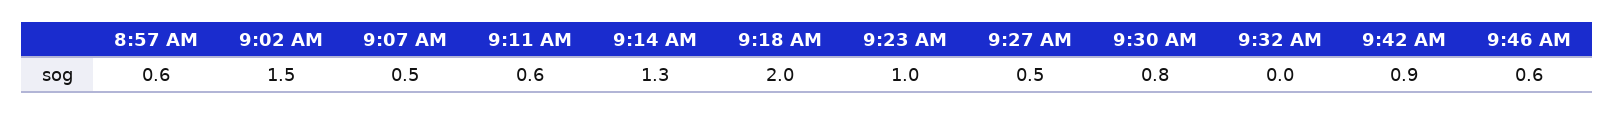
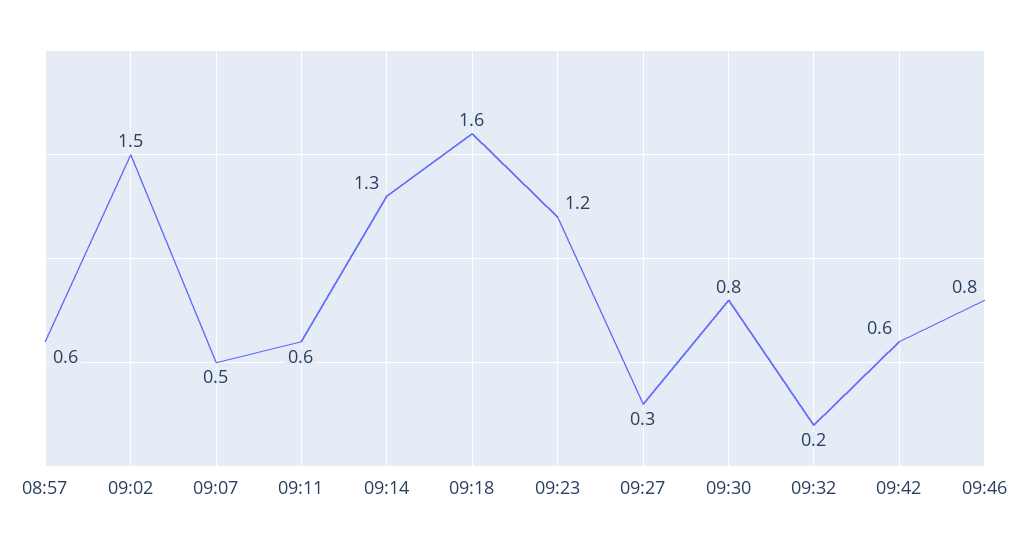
  {
    "8:57 AM": 0.6,
    "9:02 AM": 1.5,
    "9:07 AM": 0.5,
    "9:11 AM": 0.6,
    "9:14 AM": 1.3,
-   "9:18 AM": 2,
+   "9:18 AM": 1.6,
-   "9:23 AM": 1,
+   "9:23 AM": 1.2,
-   "9:27 AM": 0.5,
+   "9:27 AM": 0.3,
    "9:30 AM": 0.8,
-   "9:32 AM": 0,
+   "9:32 AM": 0.2,
-   "9:42 AM": 0.9,
+   "9:42 AM": 0.6,
-   "9:46 AM": 0.6
+   "9:46 AM": 0.8
  }

